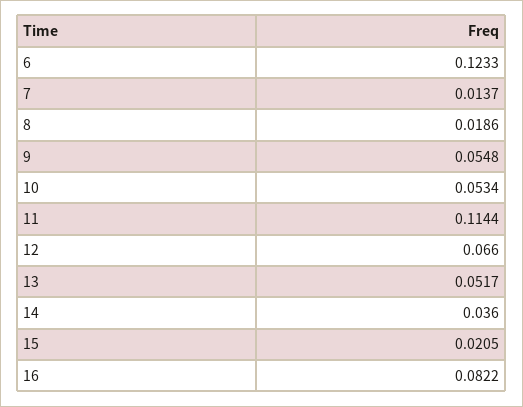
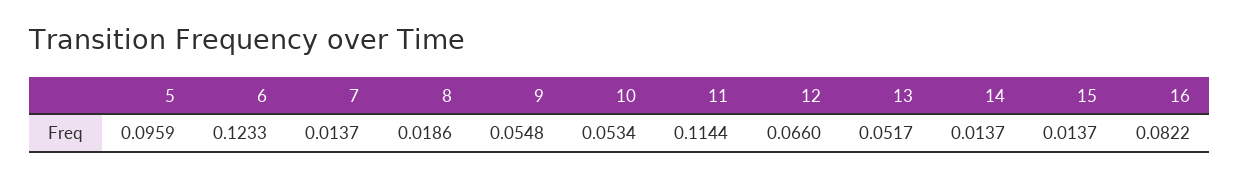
  {
    "6": 0.1233,
    "7": 0.0137,
    "8": 0.0186,
    "9": 0.0548,
    "10": 0.0534,
    "11": 0.1144,
    "12": 0.066,
    "13": 0.0517,
-   "14": 0.036,
+   "14": 0.0137,
-   "15": 0.0205,
+   "15": 0.0137,
-   "16": 0.0822
+   "16": 0.0822,
+   "5": 0.0959
  }

